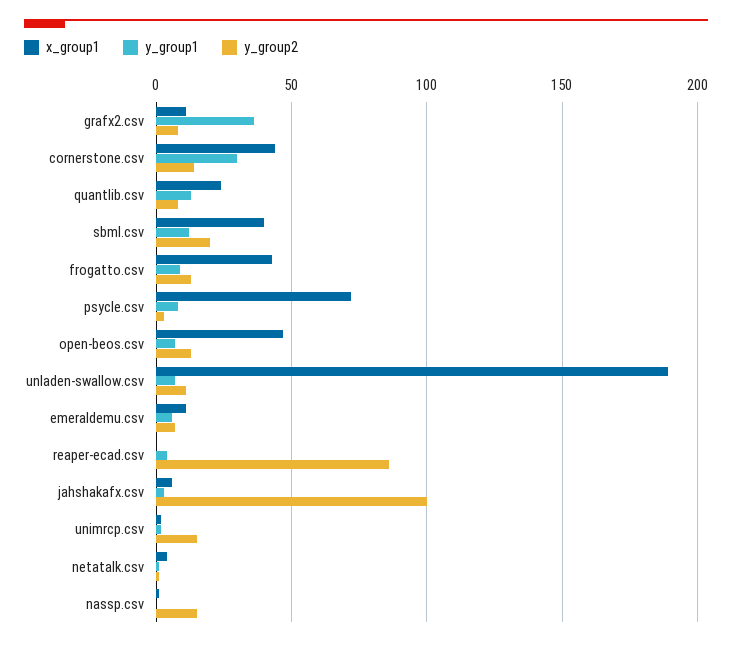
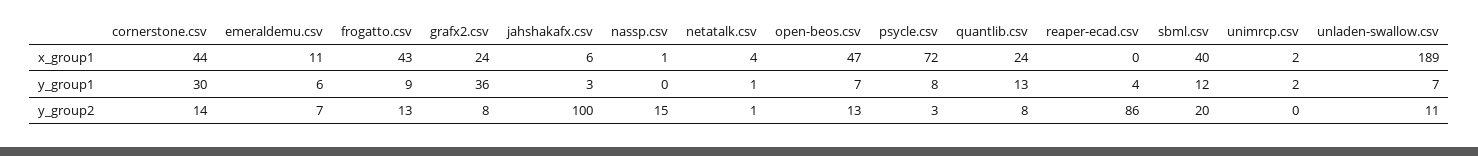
  {
    "x_group1": {
-     "grafx2.csv": 10,
+     "grafx2.csv": 24,
      "cornerstone.csv": 44,
      "quantlib.csv": 24,
      "sbml.csv": 40,
      "frogatto.csv": 43,
      "psycle.csv": 72,
      "open-beos.csv": 47,
      "unladen-swallow.csv": 189,
      "emeraldemu.csv": 11,
      "reaper-ecad.csv": 0,
      "jahshakafx.csv": 6,
      "unimrcp.csv": 2,
      "netatalk.csv": 4,
      "nassp.csv": 1
    },
    "y_group1": {
      "grafx2.csv": 36,
      "cornerstone.csv": 30,
      "quantlib.csv": 13,
      "sbml.csv": 12,
      "frogatto.csv": 9,
      "psycle.csv": 8,
      "open-beos.csv": 7,
      "unladen-swallow.csv": 7,
      "emeraldemu.csv": 6,
      "reaper-ecad.csv": 4,
      "jahshakafx.csv": 3,
      "unimrcp.csv": 2,
      "netatalk.csv": 1,
      "nassp.csv": 0
    },
    "y_group2": {
      "grafx2.csv": 8,
      "cornerstone.csv": 14,
      "quantlib.csv": 8,
      "sbml.csv": 20,
      "frogatto.csv": 13,
      "psycle.csv": 3,
      "open-beos.csv": 13,
      "unladen-swallow.csv": 11,
      "emeraldemu.csv": 7,
      "reaper-ecad.csv": 86,
      "jahshakafx.csv": 100,
-     "unimrcp.csv": 15,
+     "unimrcp.csv": 0,
      "netatalk.csv": 1,
      "nassp.csv": 15
    }
  }

